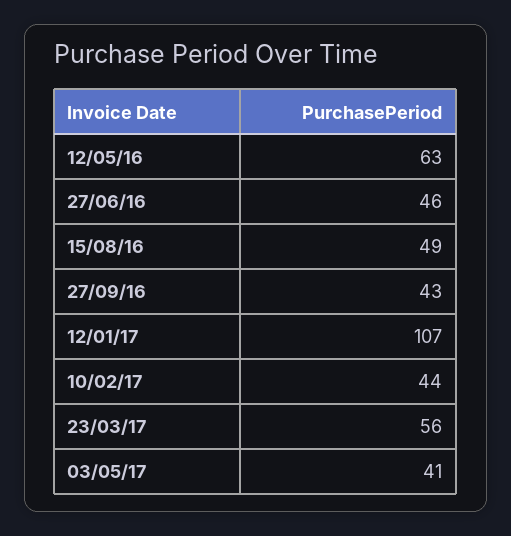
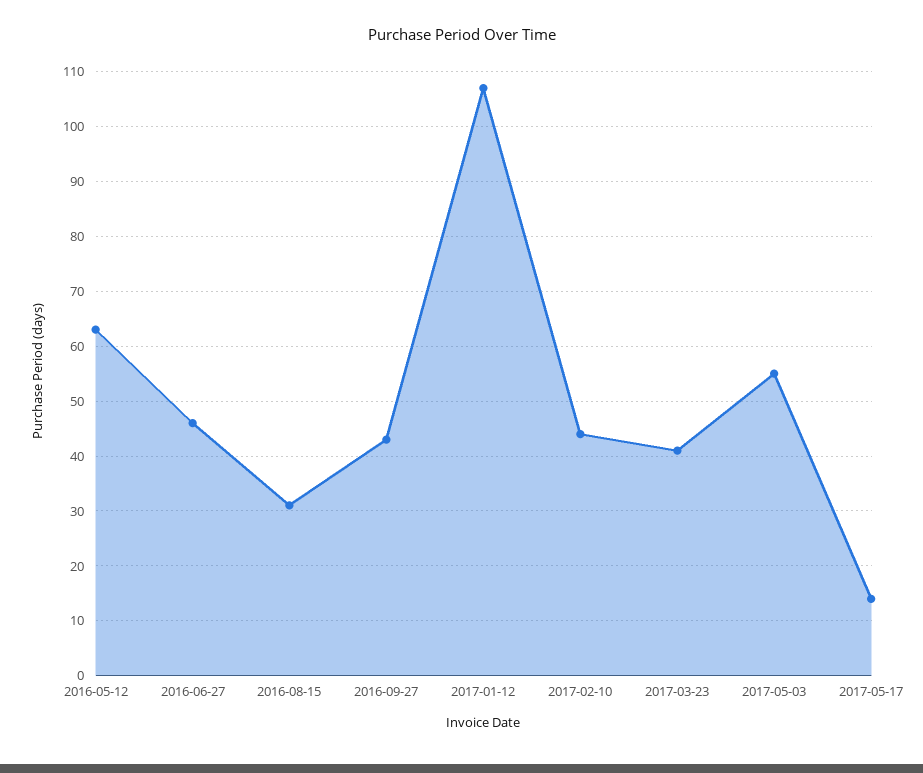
  {
    "12/05/16": 63,
    "27/06/16": 46,
-   "15/08/16": 49,
+   "15/08/16": 30,
    "27/09/16": 43,
    "12/01/17": 107,
    "10/02/17": 44,
-   "23/03/17": 56,
+   "23/03/17": 40,
-   "03/05/17": 41
+   "03/05/17": 55,
+   "2017-05-17": 15
  }

